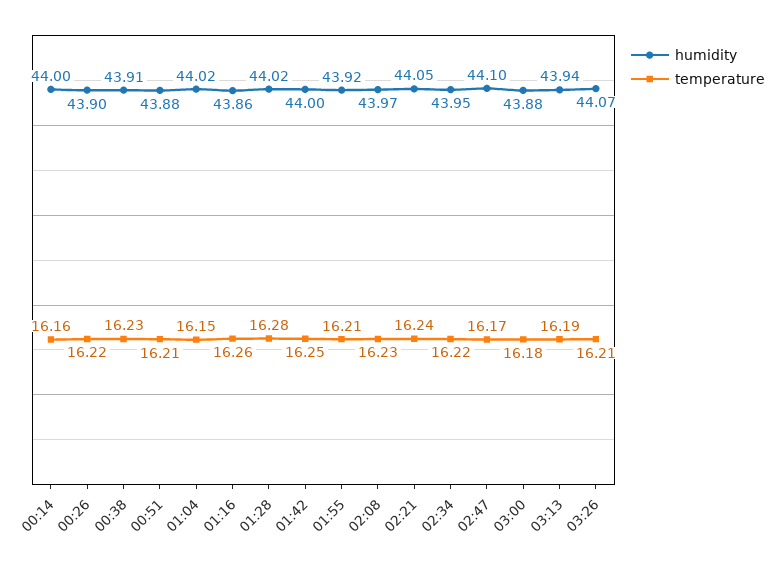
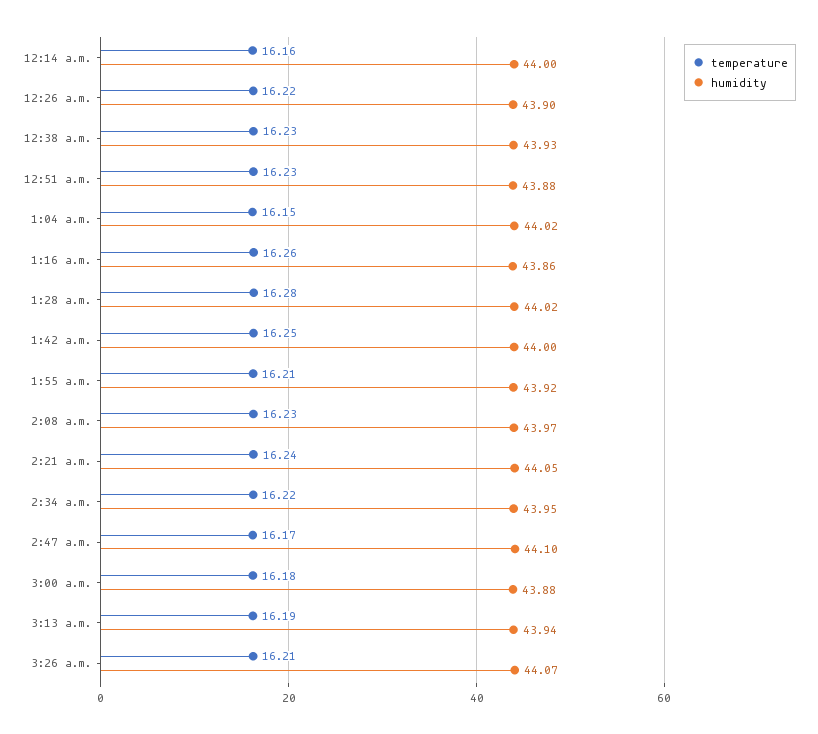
  {
    "humidity": {
      "00:14": 44,
      "00:26": 43.9,
-     "00:38": 43.91,
+     "00:38": 43.93,
      "00:51": 43.88,
      "01:04": 44.02,
      "01:16": 43.86,
      "01:28": 44.02,
      "01:42": 44,
      "01:55": 43.92,
      "02:08": 43.97,
      "02:21": 44.05,
      "02:34": 43.95,
      "02:47": 44.1,
      "03:00": 43.88,
      "03:13": 43.94,
      "03:26": 44.07
    },
    "temperature": {
      "00:14": 16.16,
      "00:26": 16.22,
      "00:38": 16.23,
-     "00:51": 16.21,
+     "00:51": 16.23,
      "01:04": 16.15,
      "01:16": 16.26,
      "01:28": 16.28,
      "01:42": 16.25,
      "01:55": 16.21,
      "02:08": 16.23,
      "02:21": 16.24,
      "02:34": 16.22,
      "02:47": 16.17,
      "03:00": 16.18,
      "03:13": 16.19,
      "03:26": 16.21
    }
  }

